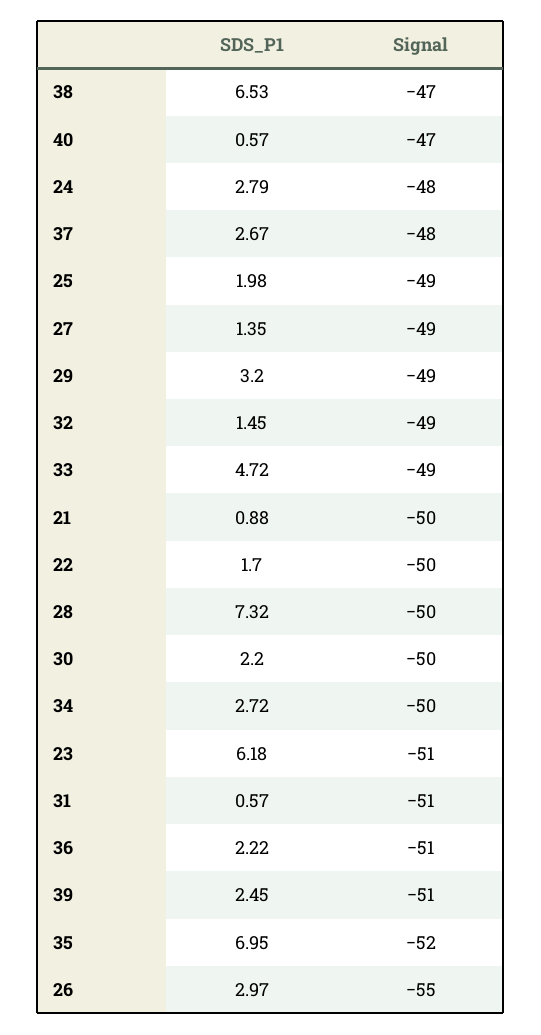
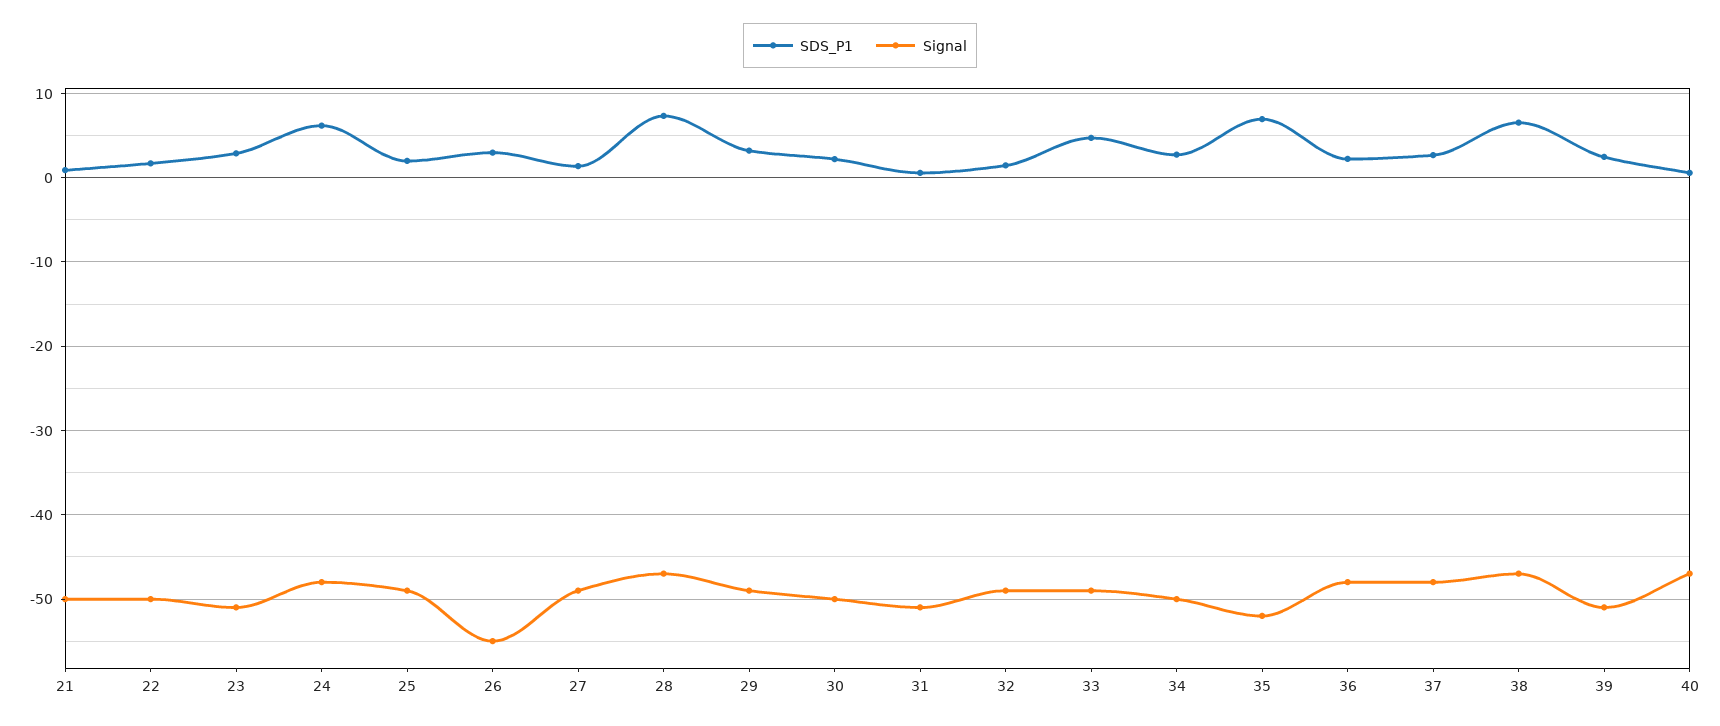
  {
    "SDS_P1": {
      "38": 6.53,
      "40": 0.57,
-     "24": 2.79,
+     "24": 6,
      "37": 2.67,
      "25": 1.98,
      "27": 1.35,
      "29": 3.2,
      "32": 1.45,
      "33": 4.72,
      "21": 0.88,
      "22": 1.7,
      "28": 7.32,
      "30": 2.2,
      "34": 2.72,
-     "23": 6.18,
+     "23": 3,
      "31": 0.57,
      "36": 2.22,
      "39": 2.45,
      "35": 6.95,
      "26": 2.97
    },
    "Signal": {
      "38": -47,
      "40": -47,
      "24": -48,
      "37": -48,
      "25": -49,
      "27": -49,
      "29": -49,
      "32": -49,
      "33": -49,
      "21": -50,
      "22": -50,
-     "28": -50,
+     "28": -47,
      "30": -50,
      "34": -50,
      "23": -51,
      "31": -51,
-     "36": -51,
+     "36": -48,
      "39": -51,
      "35": -52,
      "26": -55
    }
  }

